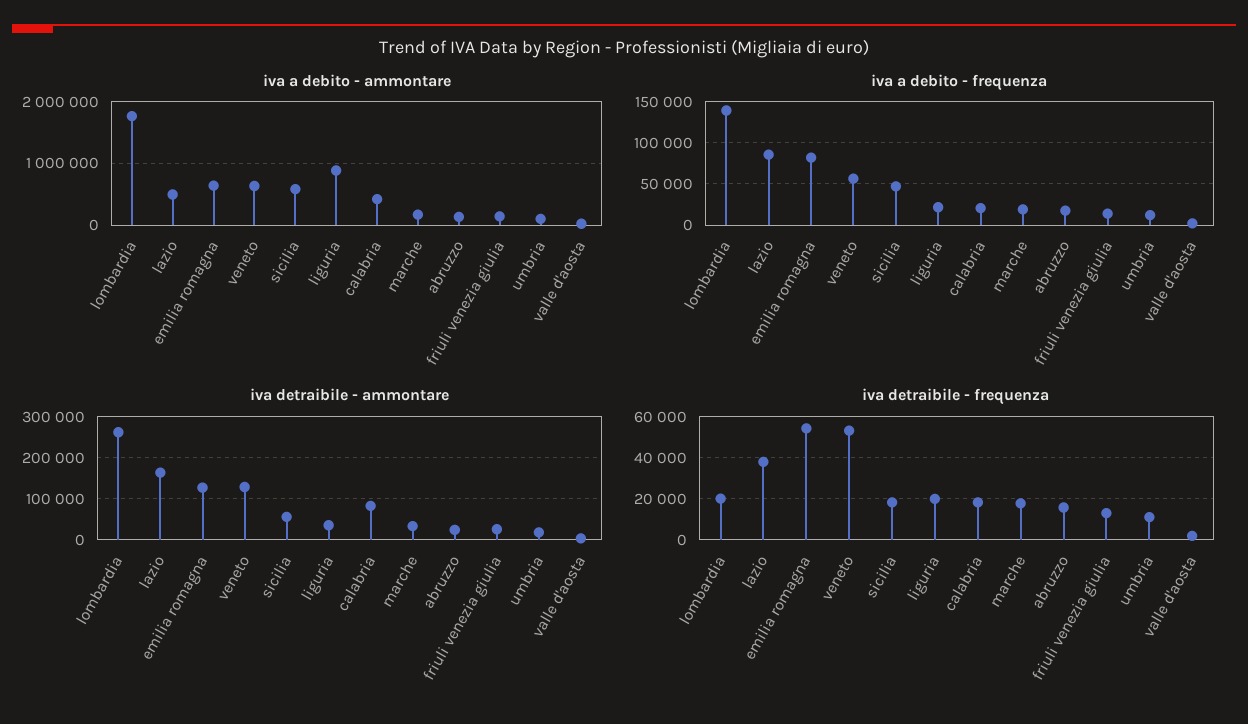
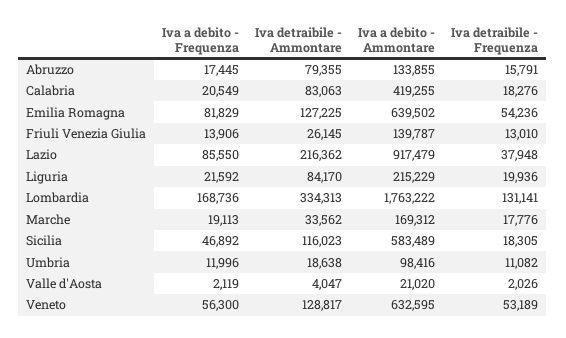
  {
    "iva a debito - ammontare": {
      "lombardia": 1763222,
-     "lazio": 500000,
+     "lazio": 917479,
      "emilia romagna": 639502,
      "veneto": 632595,
      "sicilia": 583489,
-     "liguria": 900000,
+     "liguria": 215229,
      "calabria": 419255,
      "marche": 169312,
      "abruzzo": 133855,
      "friuli venezia giulia": 139787,
      "umbria": 98416,
      "valle d'aosta": 21020
    },
    "iva a debito - frequenza": {
-     "lombardia": 140000,
+     "lombardia": 168736,
      "lazio": 85550,
      "emilia romagna": 81829,
      "veneto": 56300,
      "sicilia": 46892,
      "liguria": 21592,
      "calabria": 20549,
      "marche": 19113,
      "abruzzo": 17445,
      "friuli venezia giulia": 13906,
      "umbria": 11996,
      "valle d'aosta": 2119
    },
    "iva detraibile - ammontare": {
-     "lombardia": 260000,
+     "lombardia": 334313,
-     "lazio": 160000,
+     "lazio": 216362,
      "emilia romagna": 127225,
      "veneto": 128817,
-     "sicilia": 60000,
+     "sicilia": 116023,
-     "liguria": 40000,
+     "liguria": 84170,
      "calabria": 83063,
      "marche": 33562,
-     "abruzzo": 20000,
+     "abruzzo": 79355,
      "friuli venezia giulia": 26145,
      "umbria": 18638,
      "valle d'aosta": 4047
    },
    "iva detraibile - frequenza": {
-     "lombardia": 20000,
+     "lombardia": 131141,
      "lazio": 37948,
      "emilia romagna": 54236,
      "veneto": 53189,
      "sicilia": 18305,
      "liguria": 19936,
      "calabria": 18276,
      "marche": 17776,
      "abruzzo": 15791,
      "friuli venezia giulia": 13010,
      "umbria": 11082,
      "valle d'aosta": 2026
    }
  }

